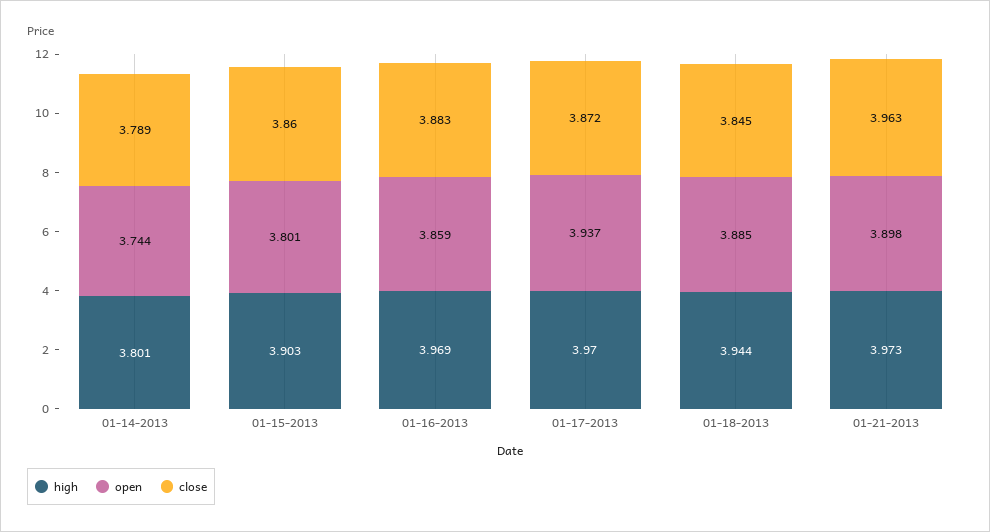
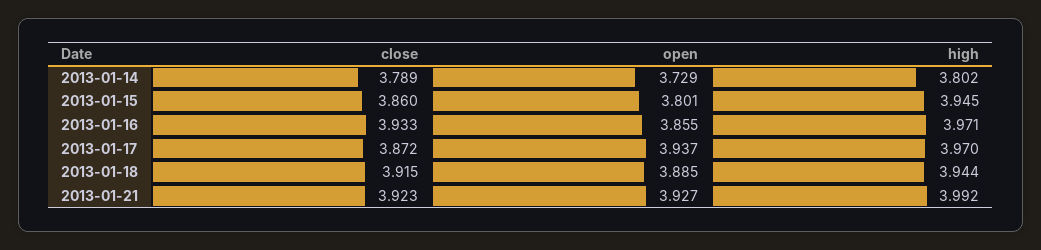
  {
    "high": {
-     "01-14-2013": 3.801,
+     "01-14-2013": 3.802,
-     "01-15-2013": 3.903,
+     "01-15-2013": 3.945,
-     "01-16-2013": 3.969,
+     "01-16-2013": 3.971,
      "01-17-2013": 3.97,
      "01-18-2013": 3.944,
-     "01-21-2013": 3.973
+     "01-21-2013": 3.992
    },
    "open": {
-     "01-14-2013": 3.744,
+     "01-14-2013": 3.729,
      "01-15-2013": 3.801,
-     "01-16-2013": 3.859,
+     "01-16-2013": 3.855,
      "01-17-2013": 3.937,
      "01-18-2013": 3.885,
-     "01-21-2013": 3.898
+     "01-21-2013": 3.927
    },
    "close": {
      "01-14-2013": 3.789,
      "01-15-2013": 3.86,
-     "01-16-2013": 3.883,
+     "01-16-2013": 3.933,
      "01-17-2013": 3.872,
-     "01-18-2013": 3.845,
+     "01-18-2013": 3.915,
-     "01-21-2013": 3.963
+     "01-21-2013": 3.923
    }
  }

